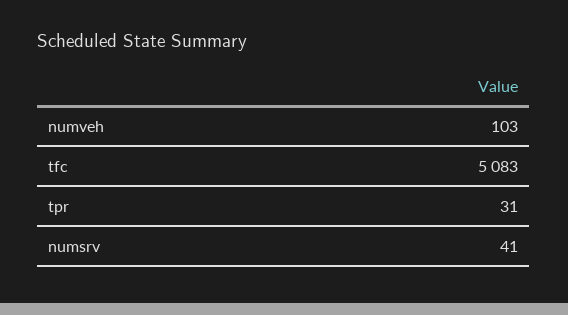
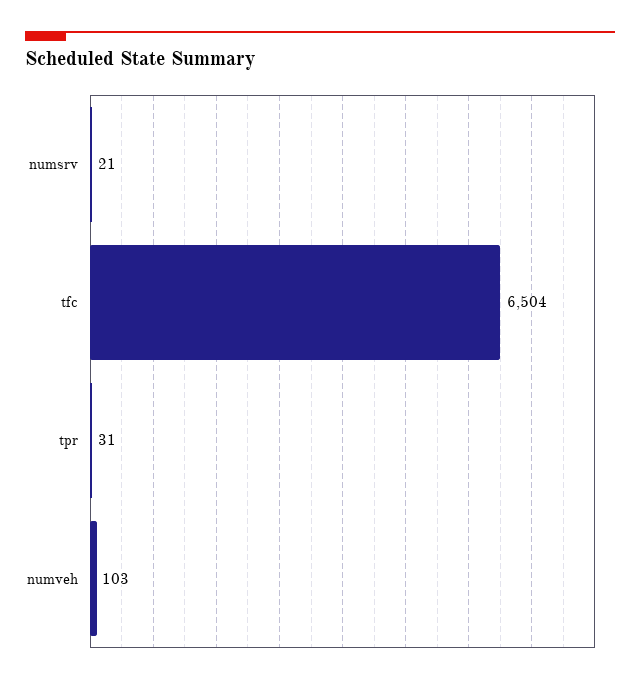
  {
    "numveh": 103,
-   "tfc": 5083,
+   "tfc": 6504,
    "tpr": 31,
-   "numsrv": 41
+   "numsrv": 21
  }

